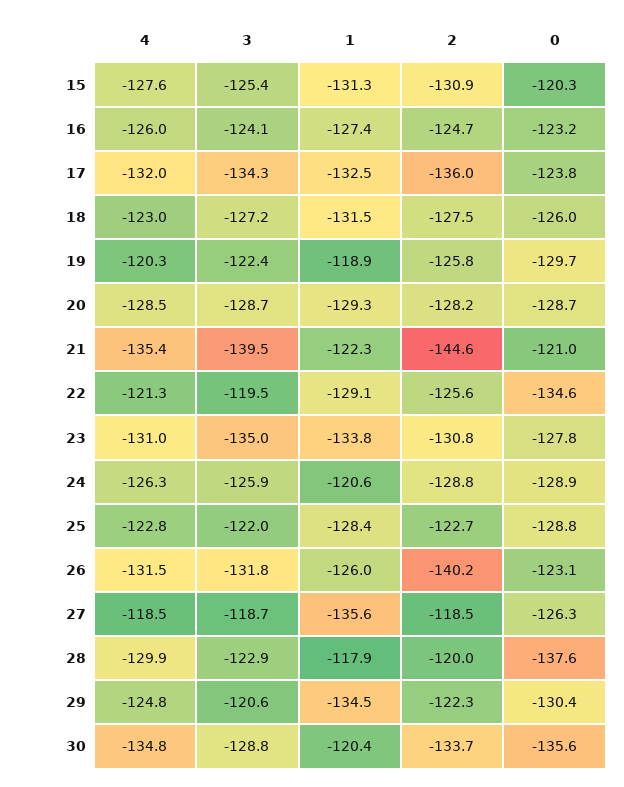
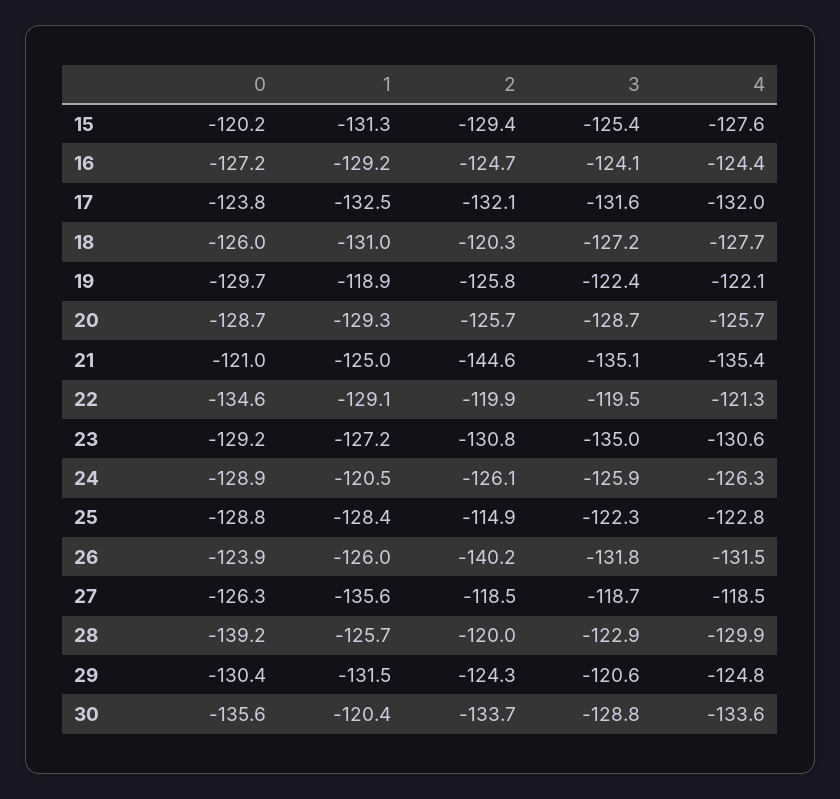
  {
    "4": {
      "15": -127.6,
-     "16": -126,
+     "16": -124.4,
      "17": -132,
-     "18": -123,
+     "18": -127.7,
-     "19": -120.3,
+     "19": -122.1,
-     "20": -128.5,
+     "20": -125.7,
      "21": -135.4,
      "22": -121.3,
-     "23": -131,
+     "23": -130.6,
      "24": -126.3,
      "25": -122.8,
      "26": -131.5,
      "27": -118.5,
      "28": -129.9,
      "29": -124.8,
-     "30": -134.8
+     "30": -133.6
    },
    "3": {
      "15": -125.4,
      "16": -124.1,
-     "17": -134.3,
+     "17": -131.6,
      "18": -127.2,
      "19": -122.4,
      "20": -128.7,
-     "21": -139.5,
+     "21": -135.1,
      "22": -119.5,
      "23": -135,
      "24": -125.9,
-     "25": -122,
+     "25": -122.3,
      "26": -131.8,
      "27": -118.7,
      "28": -122.9,
      "29": -120.6,
      "30": -128.8
    },
    "1": {
      "15": -131.3,
-     "16": -127.4,
+     "16": -129.2,
      "17": -132.5,
-     "18": -131.5,
+     "18": -131,
      "19": -118.9,
      "20": -129.3,
-     "21": -122.3,
+     "21": -125,
      "22": -129.1,
-     "23": -133.8,
+     "23": -127.2,
-     "24": -120.6,
+     "24": -120.5,
      "25": -128.4,
      "26": -126,
      "27": -135.6,
-     "28": -117.9,
+     "28": -125.7,
-     "29": -134.5,
+     "29": -131.5,
      "30": -120.4
    },
    "2": {
-     "15": -130.9,
+     "15": -129.4,
      "16": -124.7,
-     "17": -136,
+     "17": -132.1,
-     "18": -127.5,
+     "18": -120.3,
      "19": -125.8,
-     "20": -128.2,
+     "20": -125.7,
      "21": -144.6,
-     "22": -125.6,
+     "22": -119.9,
      "23": -130.8,
-     "24": -128.8,
+     "24": -126.1,
-     "25": -122.7,
+     "25": -114.9,
      "26": -140.2,
      "27": -118.5,
      "28": -120,
-     "29": -122.3,
+     "29": -124.3,
      "30": -133.7
    },
    "0": {
-     "15": -120.3,
+     "15": -120.2,
-     "16": -123.2,
+     "16": -127.2,
      "17": -123.8,
      "18": -126,
      "19": -129.7,
      "20": -128.7,
      "21": -121,
      "22": -134.6,
-     "23": -127.8,
+     "23": -129.2,
      "24": -128.9,
      "25": -128.8,
-     "26": -123.1,
+     "26": -123.9,
      "27": -126.3,
-     "28": -137.6,
+     "28": -139.2,
      "29": -130.4,
      "30": -135.6
    }
  }

